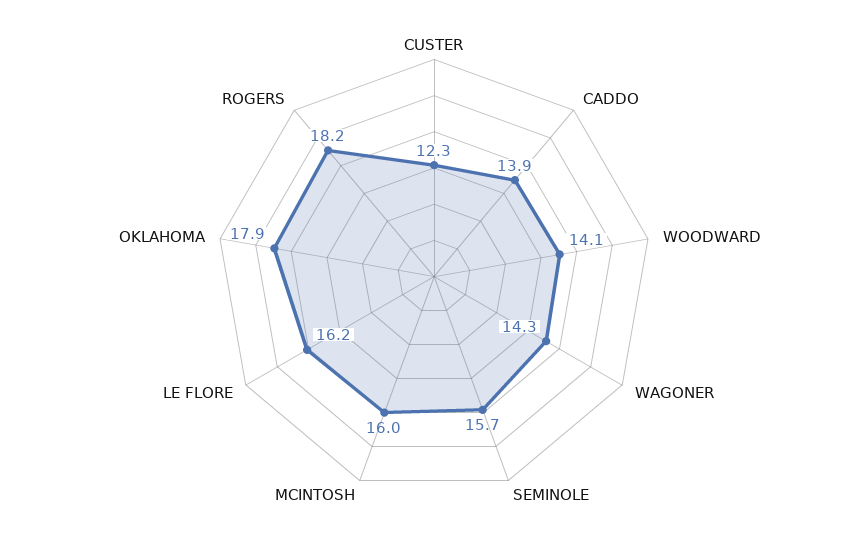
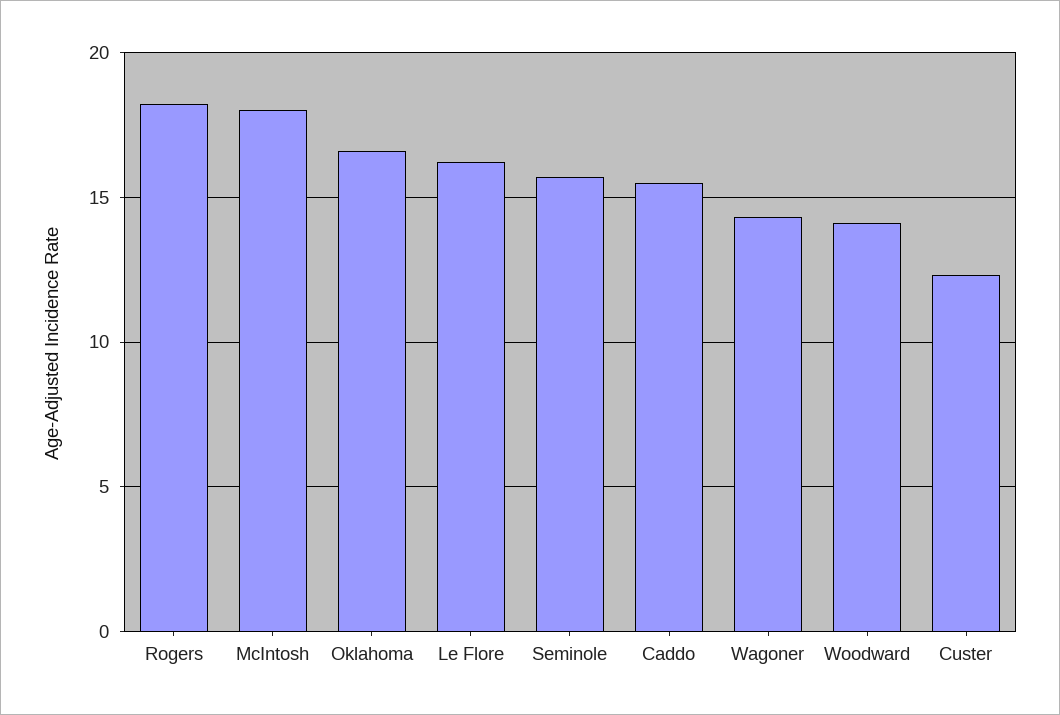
  {
    "CUSTER": 12.3,
-   "CADDO": 13.9,
+   "CADDO": 15.5,
    "WOODWARD": 14.1,
    "WAGONER": 14.3,
    "SEMINOLE": 15.7,
-   "MCINTOSH": 16,
+   "MCINTOSH": 18,
    "LE FLORE": 16.2,
-   "OKLAHOMA": 17.9,
+   "OKLAHOMA": 16.5,
    "ROGERS": 18.2
  }

